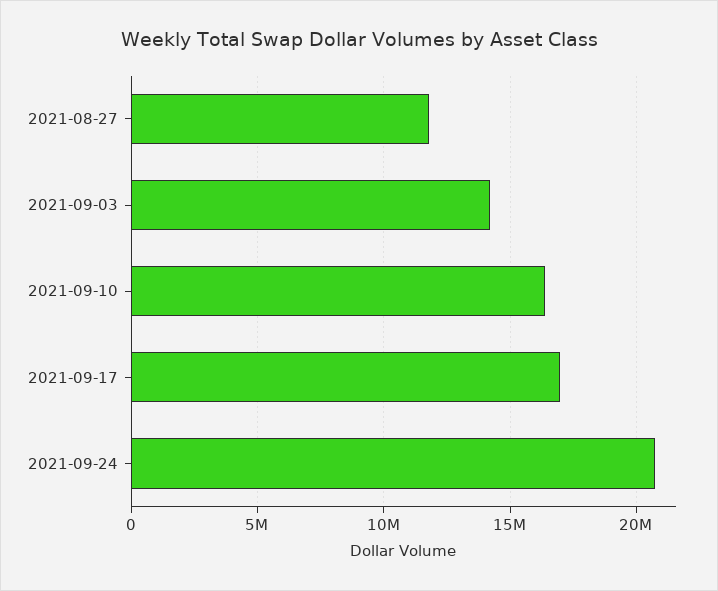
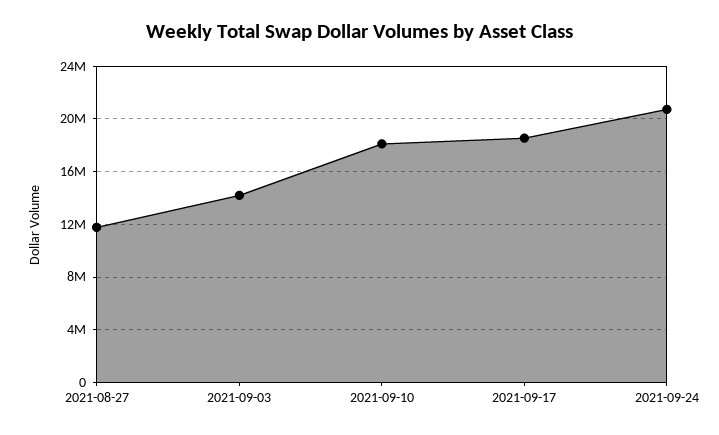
  {
    "2021-08-27": 12000000,
    "2021-09-03": 14000000,
-   "2021-09-10": 16500000,
+   "2021-09-10": 18000000,
-   "2021-09-17": 17000000,
+   "2021-09-17": 18500000,
    "2021-09-24": 20500000
  }

